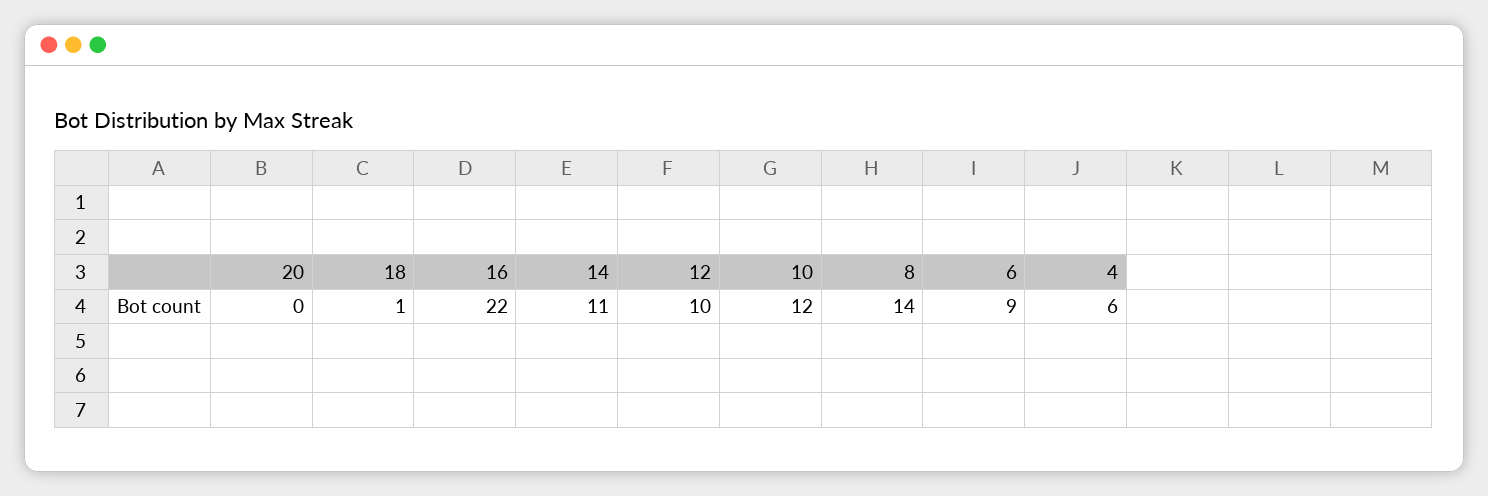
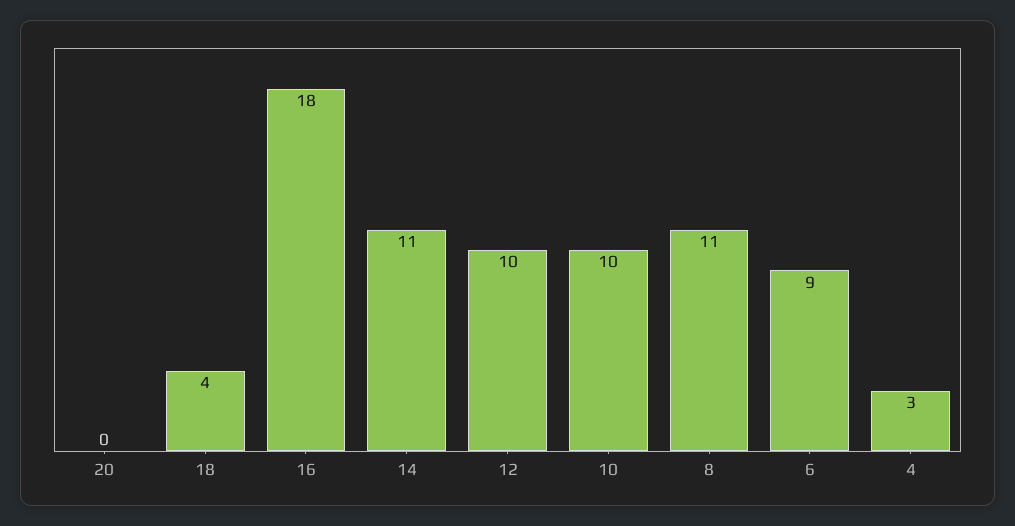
  {
    "20": 0,
-   "18": 1,
+   "18": 4,
-   "16": 22,
+   "16": 18,
    "14": 11,
    "12": 10,
-   "10": 12,
+   "10": 10,
-   "8": 14,
+   "8": 11,
    "6": 9,
-   "4": 6
+   "4": 3
  }

